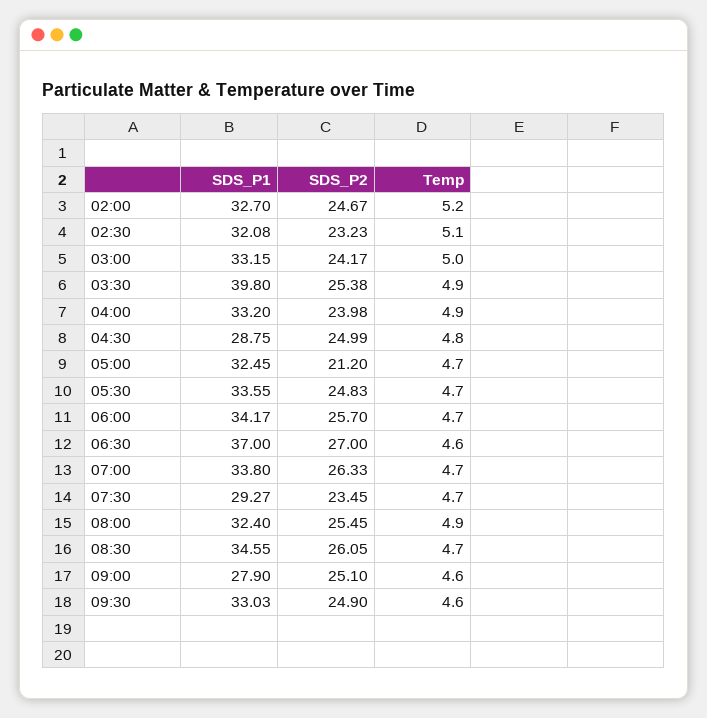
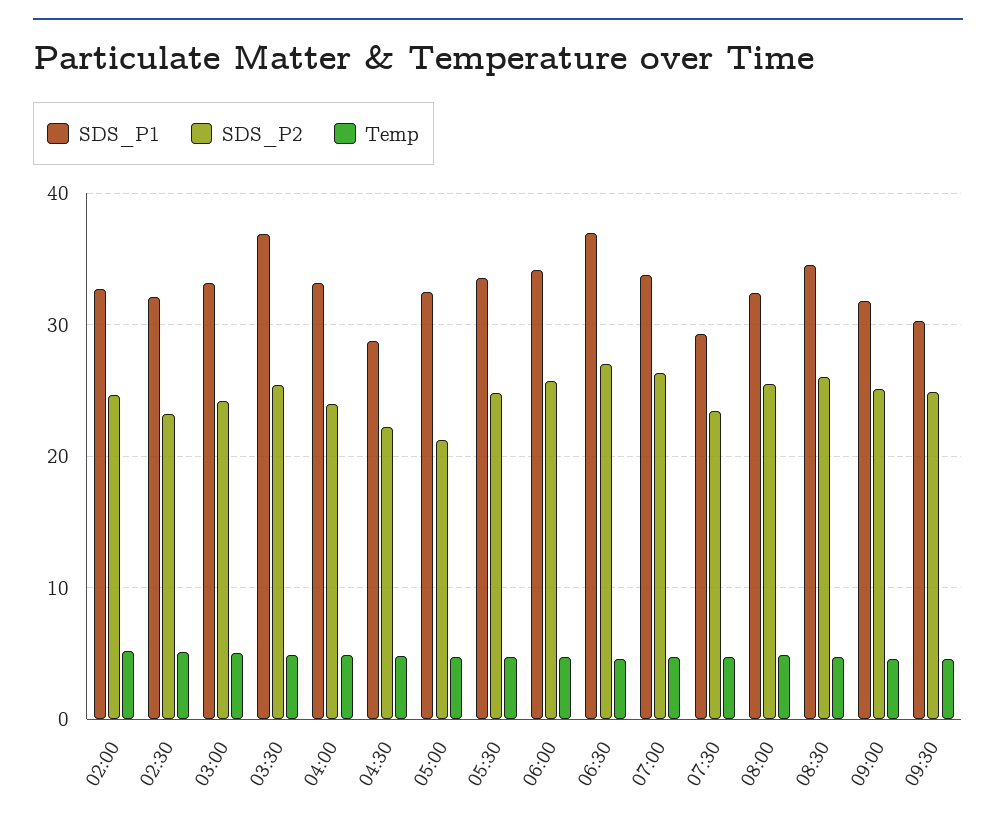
  {
    "SDS_P1": {
      "02:00": 32.7,
      "02:30": 32.08,
      "03:00": 33.15,
-     "03:30": 39.8,
+     "03:30": 37,
      "04:00": 33.2,
      "04:30": 28.75,
      "05:00": 32.45,
      "05:30": 33.55,
      "06:00": 34.17,
      "06:30": 37,
      "07:00": 33.8,
      "07:30": 29.27,
      "08:00": 32.4,
      "08:30": 34.55,
-     "09:00": 27.9,
+     "09:00": 32,
-     "09:30": 33.03
+     "09:30": 30
    },
    "SDS_P2": {
      "02:00": 24.67,
      "02:30": 23.23,
      "03:00": 24.17,
      "03:30": 25.38,
      "04:00": 23.98,
-     "04:30": 24.99,
+     "04:30": 22,
      "05:00": 21.2,
      "05:30": 24.83,
      "06:00": 25.7,
      "06:30": 27,
      "07:00": 26.33,
      "07:30": 23.45,
      "08:00": 25.45,
      "08:30": 26.05,
      "09:00": 25.1,
      "09:30": 24.9
    },
    "Temp": {
      "02:00": 5.2,
      "02:30": 5.1,
      "03:00": 5,
      "03:30": 4.9,
      "04:00": 4.9,
      "04:30": 4.8,
      "05:00": 4.7,
      "05:30": 4.7,
      "06:00": 4.7,
      "06:30": 4.6,
      "07:00": 4.7,
      "07:30": 4.7,
      "08:00": 4.9,
      "08:30": 4.7,
      "09:00": 4.6,
      "09:30": 4.6
    }
  }

